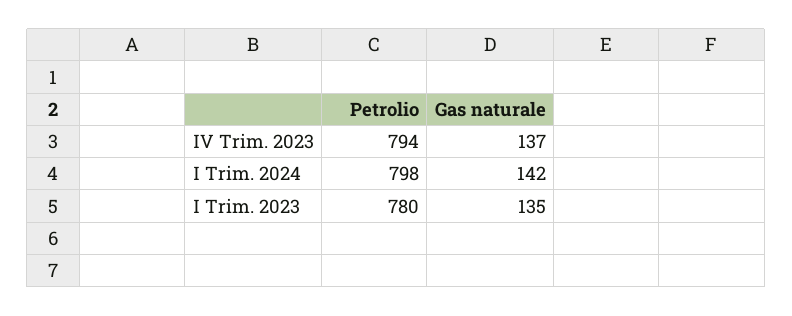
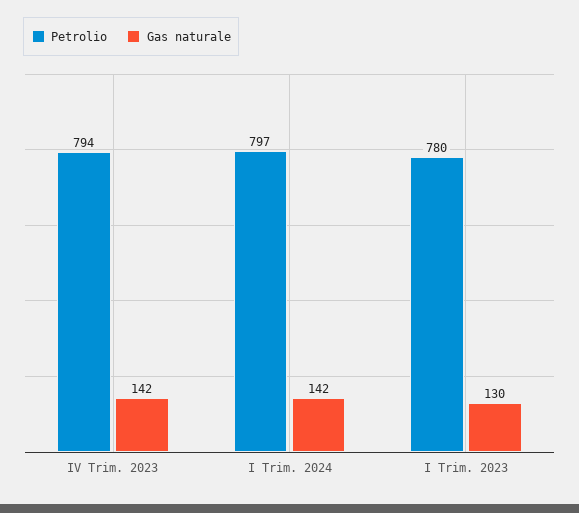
  {
    "Petrolio": {
      "IV Trim. 2023": 794,
-     "I Trim. 2024": 798,
+     "I Trim. 2024": 797,
      "I Trim. 2023": 780
    },
    "Gas naturale": {
-     "IV Trim. 2023": 137,
+     "IV Trim. 2023": 142,
      "I Trim. 2024": 142,
-     "I Trim. 2023": 135
+     "I Trim. 2023": 130
    }
  }

